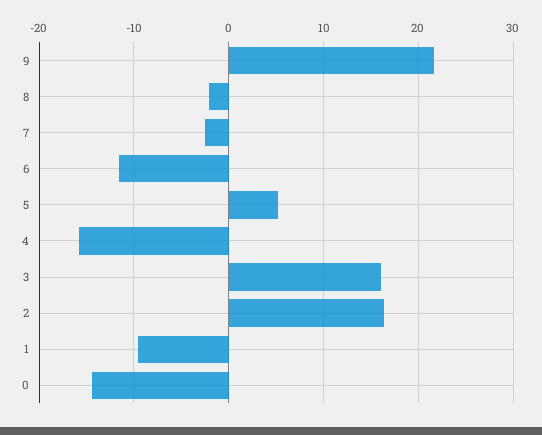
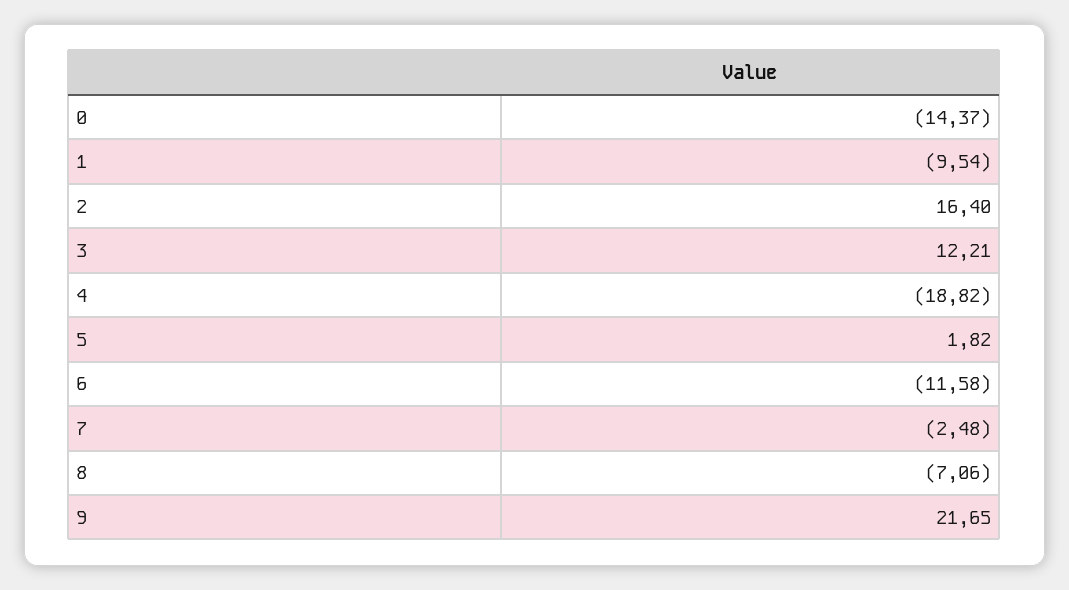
  {
    "9": 21.65,
-   "8": -2,
+   "8": -7.06,
    "7": -2.48,
    "6": -11.58,
-   "5": 5,
+   "5": 1.82,
-   "4": -16,
+   "4": -18.82,
-   "3": 16,
+   "3": 12.21,
    "2": 16.4,
    "1": -9.54,
    "0": -14.37
  }

